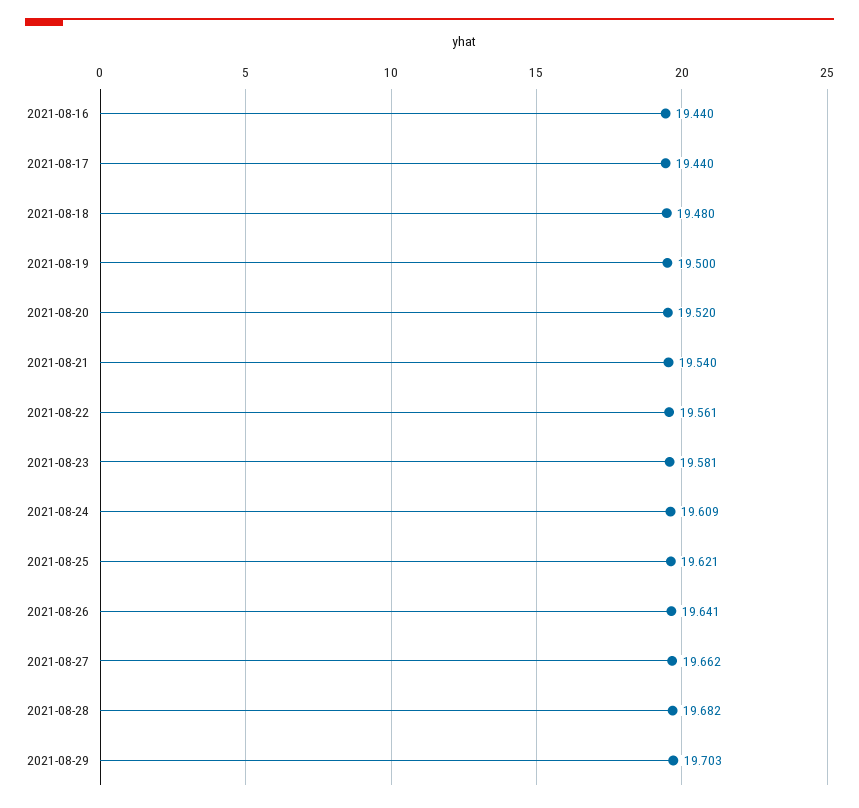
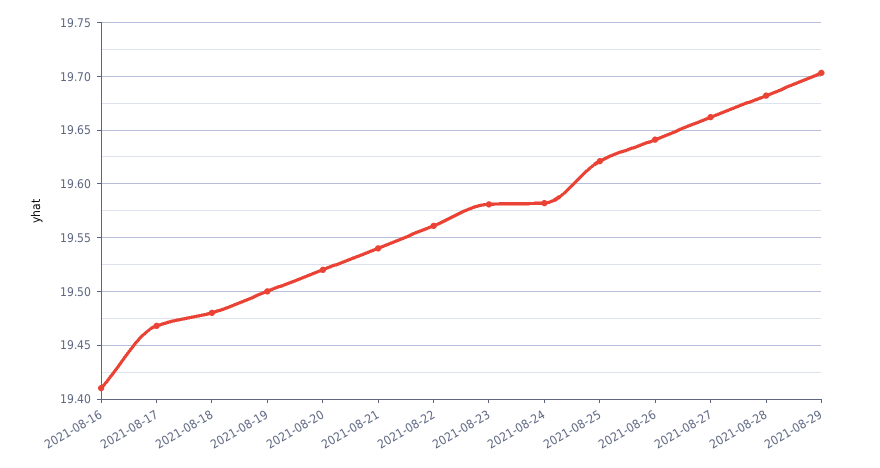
  {
-   "2021-08-16": 19.44,
+   "2021-08-16": 19.41,
-   "2021-08-17": 19.44,
+   "2021-08-17": 19.47,
    "2021-08-18": 19.48,
    "2021-08-19": 19.5,
    "2021-08-20": 19.52,
    "2021-08-21": 19.54,
    "2021-08-22": 19.561,
    "2021-08-23": 19.581,
-   "2021-08-24": 19.609,
+   "2021-08-24": 19.58,
    "2021-08-25": 19.621,
    "2021-08-26": 19.641,
    "2021-08-27": 19.662,
    "2021-08-28": 19.682,
    "2021-08-29": 19.703
  }

